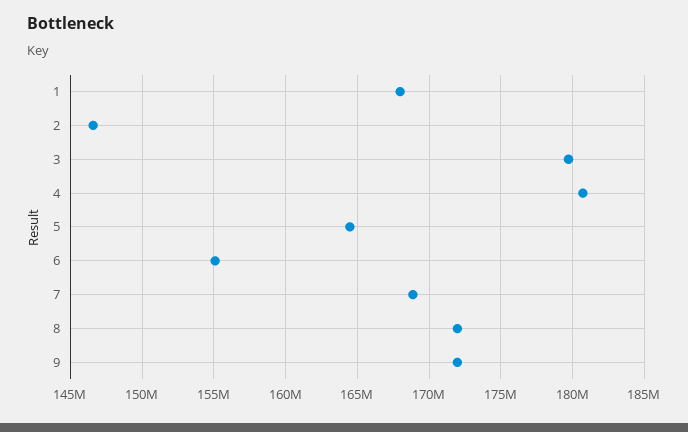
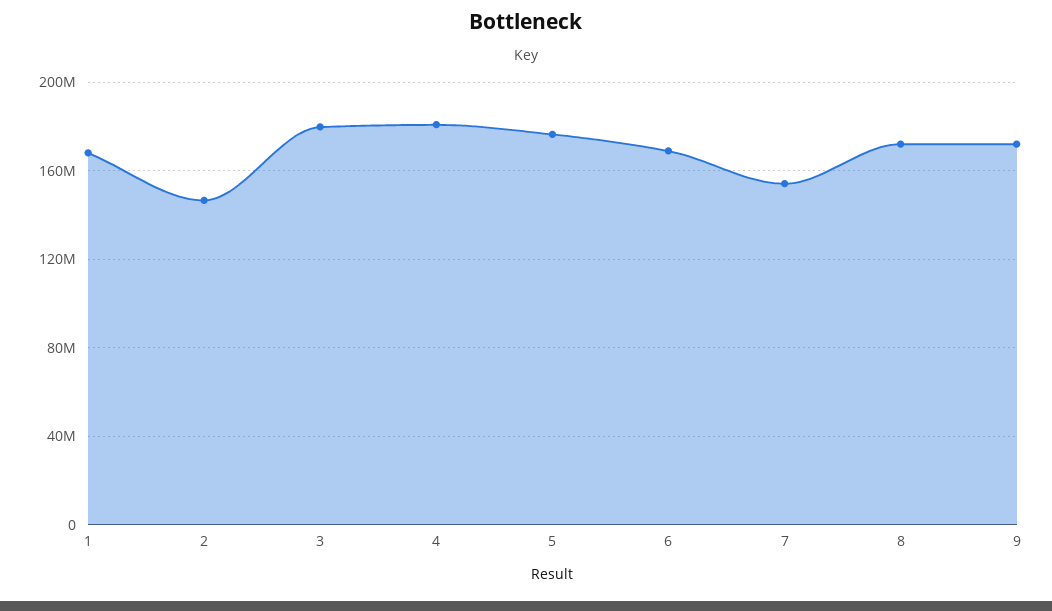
  {
    "1": 168000000,
    "2": 146500000,
    "3": 179500000,
    "4": 180500000,
-   "5": 164500000,
+   "5": 175000000,
-   "6": 155000000,
+   "6": 170000000,
-   "7": 169000000,
+   "7": 155000000,
    "8": 172000000,
    "9": 172000000
  }

